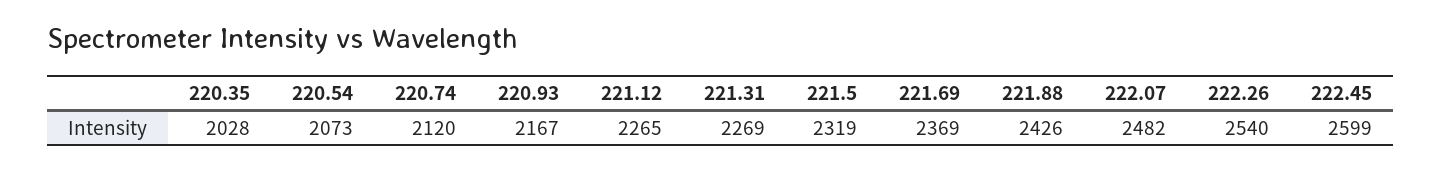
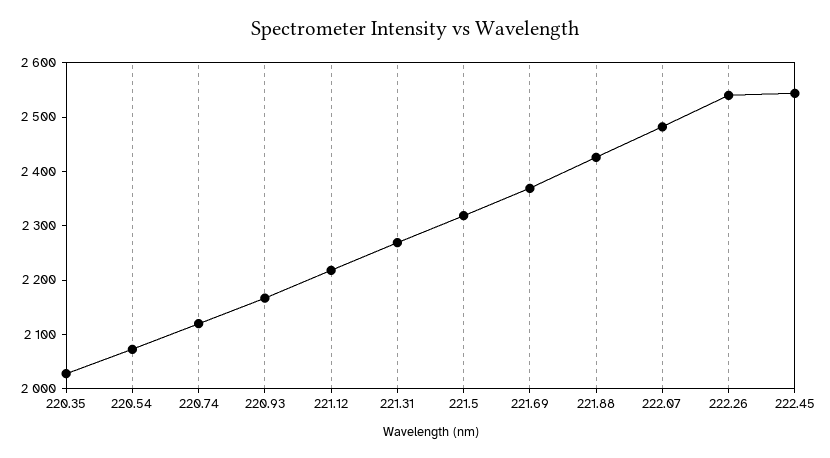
  {
    "220.35": 2028,
    "220.54": 2073,
    "220.74": 2120,
    "220.93": 2167,
-   "221.12": 2265,
+   "221.12": 2220,
    "221.31": 2269,
    "221.5": 2319,
    "221.69": 2369,
    "221.88": 2426,
    "222.07": 2482,
    "222.26": 2540,
-   "222.45": 2599
+   "222.45": 2540
  }

